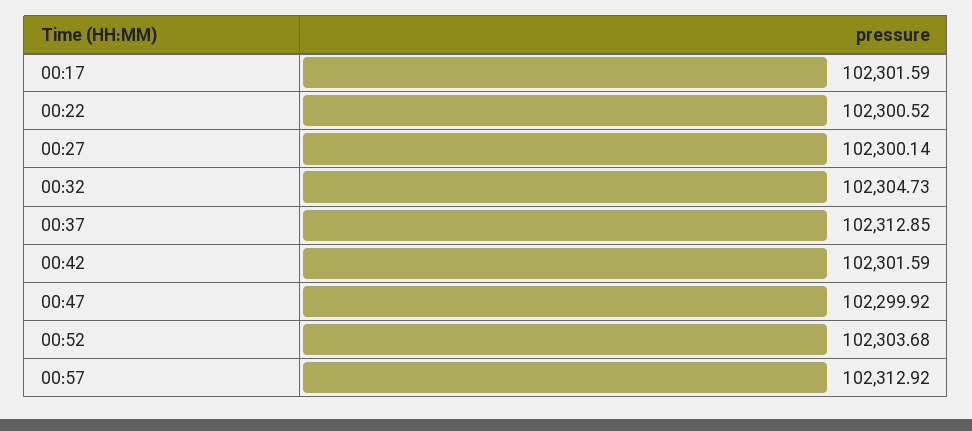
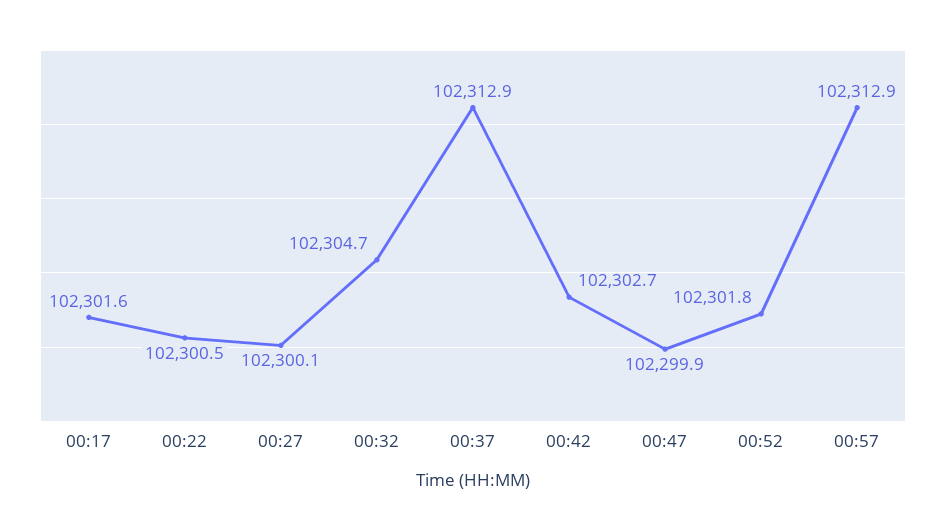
  {
    "00:17": 102301.59,
    "00:22": 102300.52,
    "00:27": 102300.14,
    "00:32": 102304.73,
    "00:37": 102312.85,
-   "00:42": 102301.59,
+   "00:42": 102302.7,
    "00:47": 102299.92,
-   "00:52": 102303.68,
+   "00:52": 102301.8,
    "00:57": 102312.92
  }

